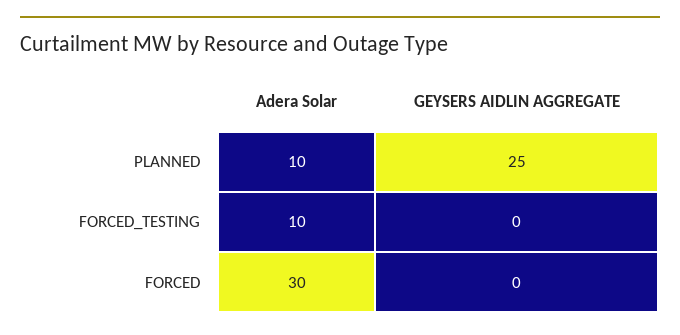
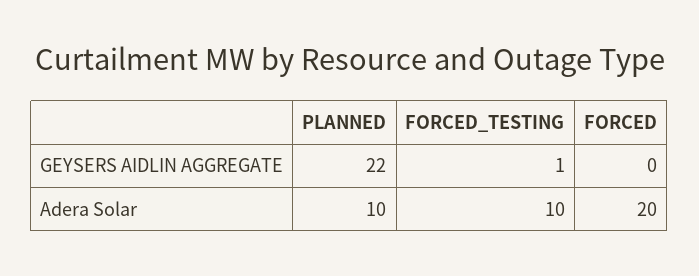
  {
    "Adera Solar": {
      "PLANNED": 10,
      "FORCED_TESTING": 10,
-     "FORCED": 30
+     "FORCED": 20
    },
    "GEYSERS AIDLIN AGGREGATE": {
-     "PLANNED": 25,
+     "PLANNED": 22,
-     "FORCED_TESTING": 0,
+     "FORCED_TESTING": 1,
      "FORCED": 0
    }
  }

